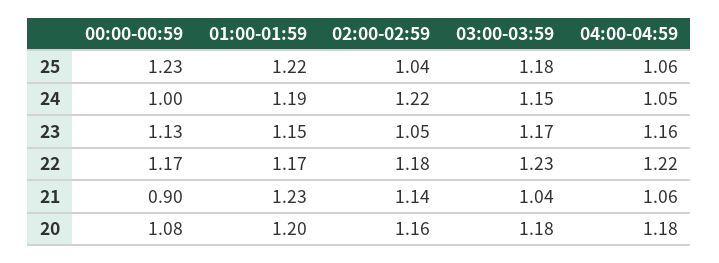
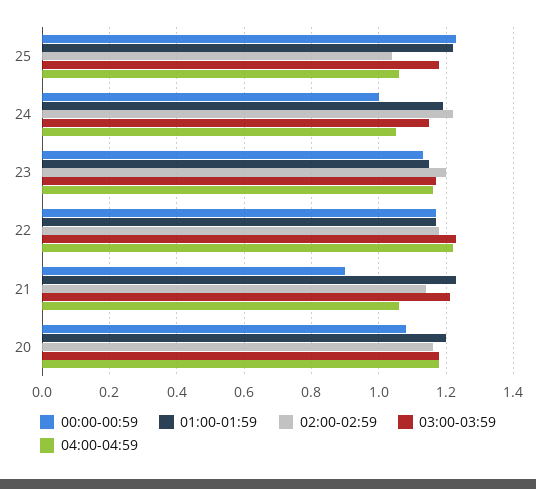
  {
    "00:00-00:59": {
      "25": 1.23,
      "24": 1,
      "23": 1.13,
      "22": 1.17,
      "21": 0.9,
      "20": 1.08
    },
    "01:00-01:59": {
      "25": 1.22,
      "24": 1.19,
      "23": 1.15,
      "22": 1.17,
      "21": 1.23,
      "20": 1.2
    },
    "02:00-02:59": {
      "25": 1.04,
      "24": 1.22,
-     "23": 1.05,
+     "23": 1.2,
      "22": 1.18,
      "21": 1.14,
      "20": 1.16
    },
    "03:00-03:59": {
      "25": 1.18,
      "24": 1.15,
      "23": 1.17,
      "22": 1.23,
-     "21": 1.04,
+     "21": 1.2,
      "20": 1.18
    },
    "04:00-04:59": {
      "25": 1.06,
      "24": 1.05,
      "23": 1.16,
      "22": 1.22,
      "21": 1.06,
      "20": 1.18
    }
  }

